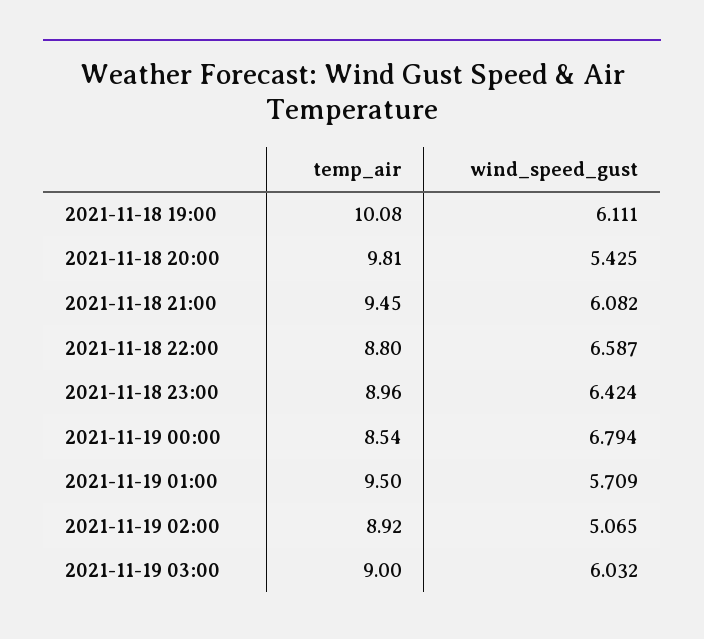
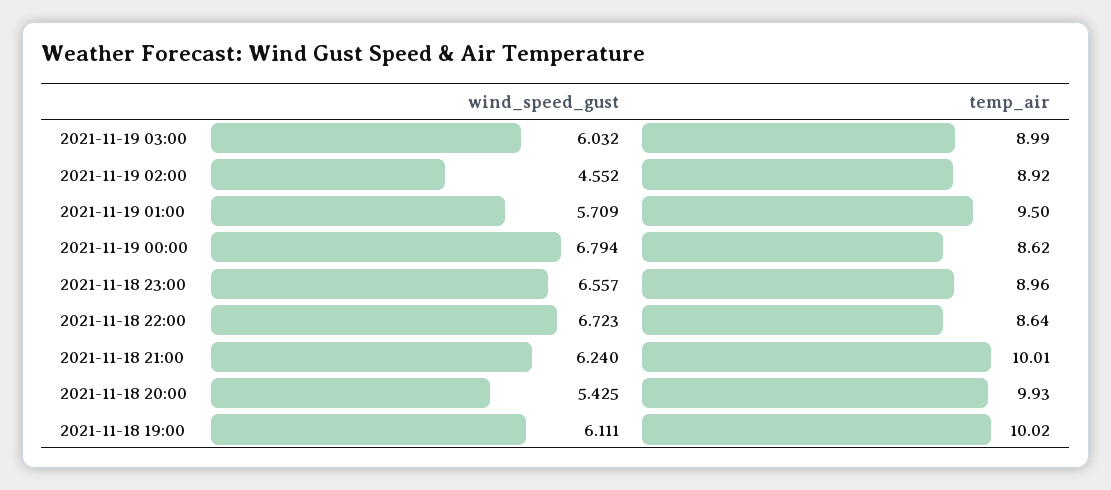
  {
    "temp_air": {
-     "2021-11-18 19:00": 10.08,
+     "2021-11-18 19:00": 10.02,
-     "2021-11-18 20:00": 9.81,
+     "2021-11-18 20:00": 9.93,
-     "2021-11-18 21:00": 9.45,
+     "2021-11-18 21:00": 10.01,
-     "2021-11-18 22:00": 8.8,
+     "2021-11-18 22:00": 8.64,
      "2021-11-18 23:00": 8.96,
-     "2021-11-19 00:00": 8.54,
+     "2021-11-19 00:00": 8.62,
      "2021-11-19 01:00": 9.5,
      "2021-11-19 02:00": 8.92,
-     "2021-11-19 03:00": 9
+     "2021-11-19 03:00": 8.99
    },
    "wind_speed_gust": {
      "2021-11-18 19:00": 6.111,
      "2021-11-18 20:00": 5.425,
-     "2021-11-18 21:00": 6.082,
+     "2021-11-18 21:00": 6.24,
-     "2021-11-18 22:00": 6.587,
+     "2021-11-18 22:00": 6.723,
-     "2021-11-18 23:00": 6.424,
+     "2021-11-18 23:00": 6.557,
      "2021-11-19 00:00": 6.794,
      "2021-11-19 01:00": 5.709,
-     "2021-11-19 02:00": 5.065,
+     "2021-11-19 02:00": 4.552,
      "2021-11-19 03:00": 6.032
    }
  }

